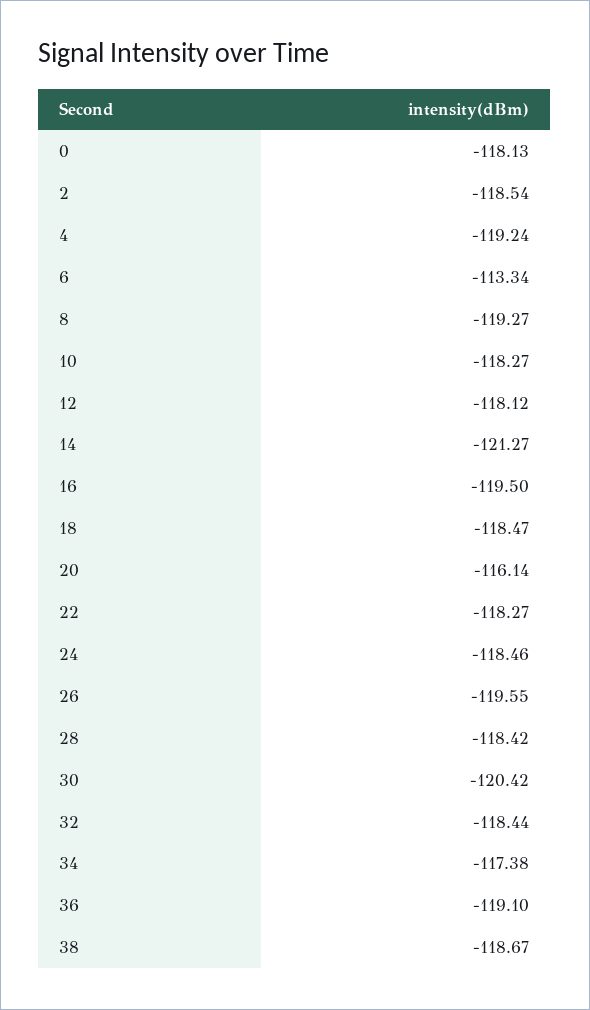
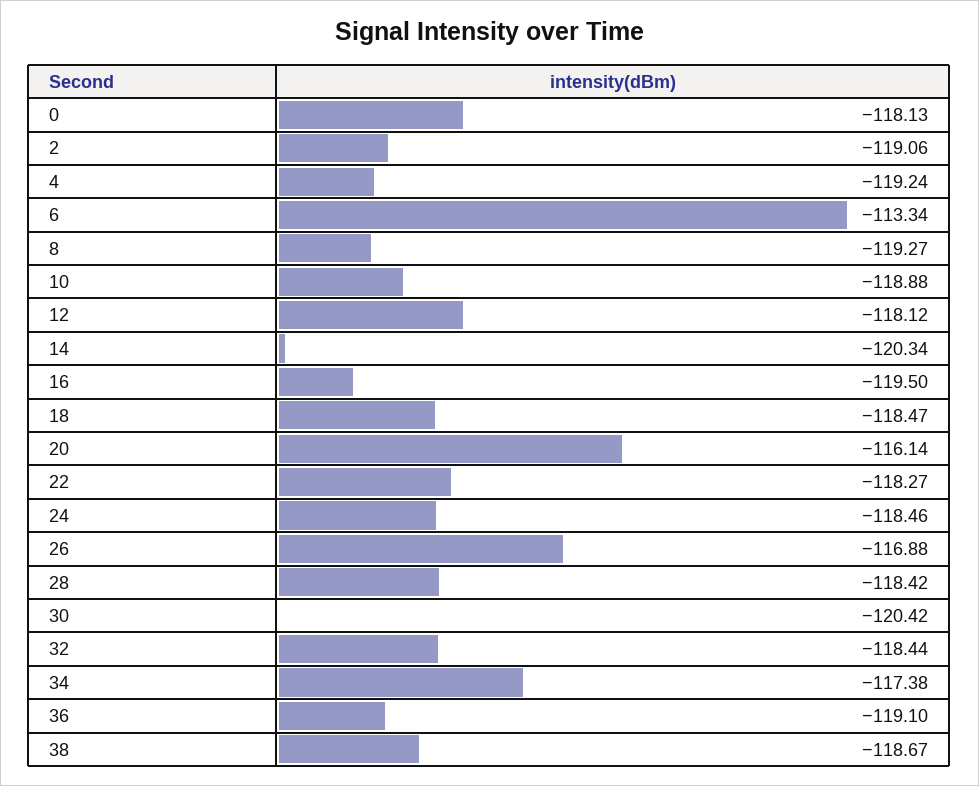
  {
    "0": -118.13,
-   "2": -118.54,
+   "2": -119.06,
    "4": -119.24,
    "6": -113.34,
    "8": -119.27,
-   "10": -118.27,
+   "10": -118.88,
    "12": -118.12,
-   "14": -121.27,
+   "14": -120.34,
    "16": -119.5,
    "18": -118.47,
    "20": -116.14,
    "22": -118.27,
    "24": -118.46,
-   "26": -119.55,
+   "26": -116.88,
    "28": -118.42,
    "30": -120.42,
    "32": -118.44,
    "34": -117.38,
    "36": -119.1,
    "38": -118.67
  }

